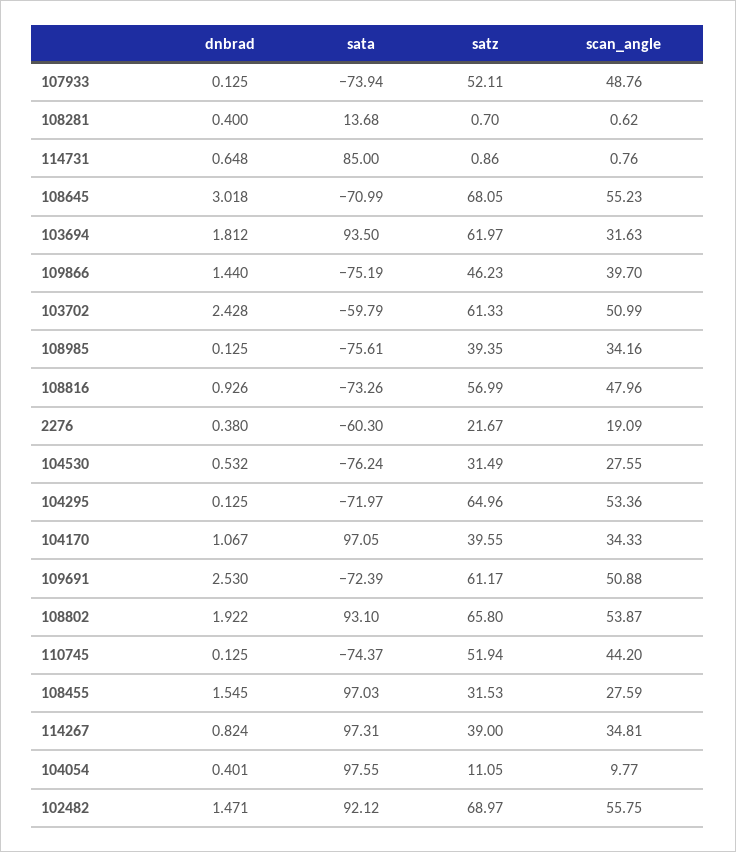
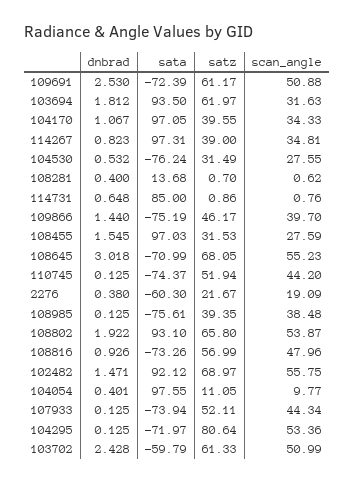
  {
    "dnbrad": {
      "107933": 0.125,
      "108281": 0.4,
      "114731": 0.648,
      "108645": 3.018,
      "103694": 1.812,
      "109866": 1.44,
      "103702": 2.428,
      "108985": 0.125,
      "108816": 0.926,
      "2276": 0.38,
      "104530": 0.532,
      "104295": 0.125,
      "104170": 1.067,
      "109691": 2.53,
      "108802": 1.922,
      "110745": 0.125,
      "108455": 1.545,
-     "114267": 0.824,
+     "114267": 0.823,
      "104054": 0.401,
      "102482": 1.471
    },
    "sata": {
      "107933": -73.94,
      "108281": 13.68,
      "114731": 85,
      "108645": -70.99,
      "103694": 93.5,
      "109866": -75.19,
      "103702": -59.79,
      "108985": -75.61,
      "108816": -73.26,
      "2276": -60.3,
      "104530": -76.24,
      "104295": -71.97,
      "104170": 97.05,
      "109691": -72.39,
      "108802": 93.1,
      "110745": -74.37,
      "108455": 97.03,
      "114267": 97.31,
      "104054": 97.55,
      "102482": 92.12
    },
    "satz": {
      "107933": 52.11,
      "108281": 0.7,
      "114731": 0.86,
      "108645": 68.05,
      "103694": 61.97,
-     "109866": 46.23,
+     "109866": 46.17,
      "103702": 61.33,
      "108985": 39.35,
      "108816": 56.99,
      "2276": 21.67,
      "104530": 31.49,
-     "104295": 64.96,
+     "104295": 80.64,
      "104170": 39.55,
      "109691": 61.17,
      "108802": 65.8,
      "110745": 51.94,
      "108455": 31.53,
      "114267": 39,
      "104054": 11.05,
      "102482": 68.97
    },
    "scan_angle": {
-     "107933": 48.76,
+     "107933": 44.34,
      "108281": 0.62,
      "114731": 0.76,
      "108645": 55.23,
      "103694": 31.63,
      "109866": 39.7,
      "103702": 50.99,
-     "108985": 34.16,
+     "108985": 38.48,
      "108816": 47.96,
      "2276": 19.09,
      "104530": 27.55,
      "104295": 53.36,
      "104170": 34.33,
      "109691": 50.88,
      "108802": 53.87,
      "110745": 44.2,
      "108455": 27.59,
      "114267": 34.81,
      "104054": 9.77,
      "102482": 55.75
    }
  }

